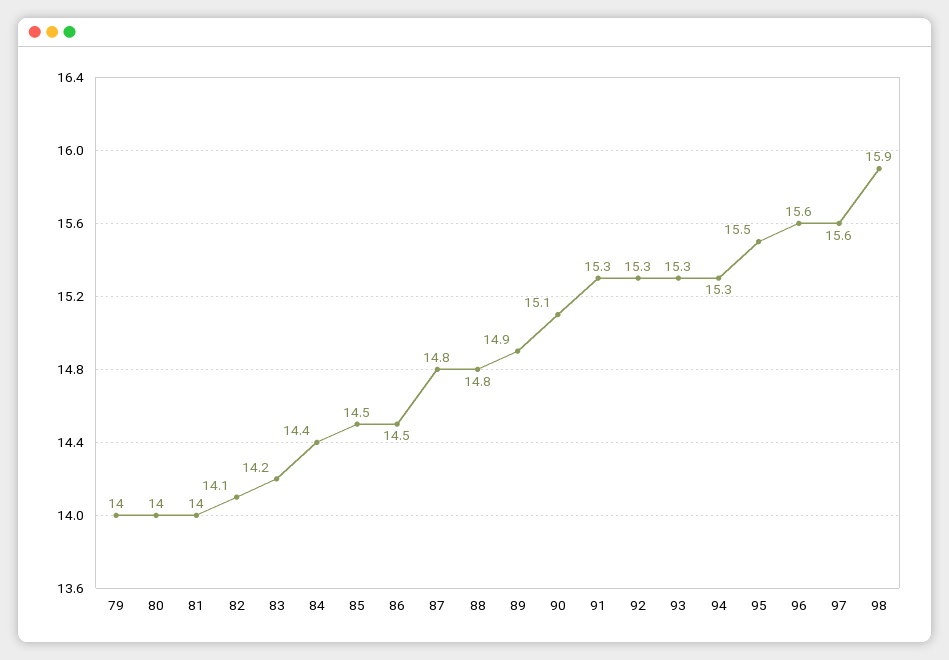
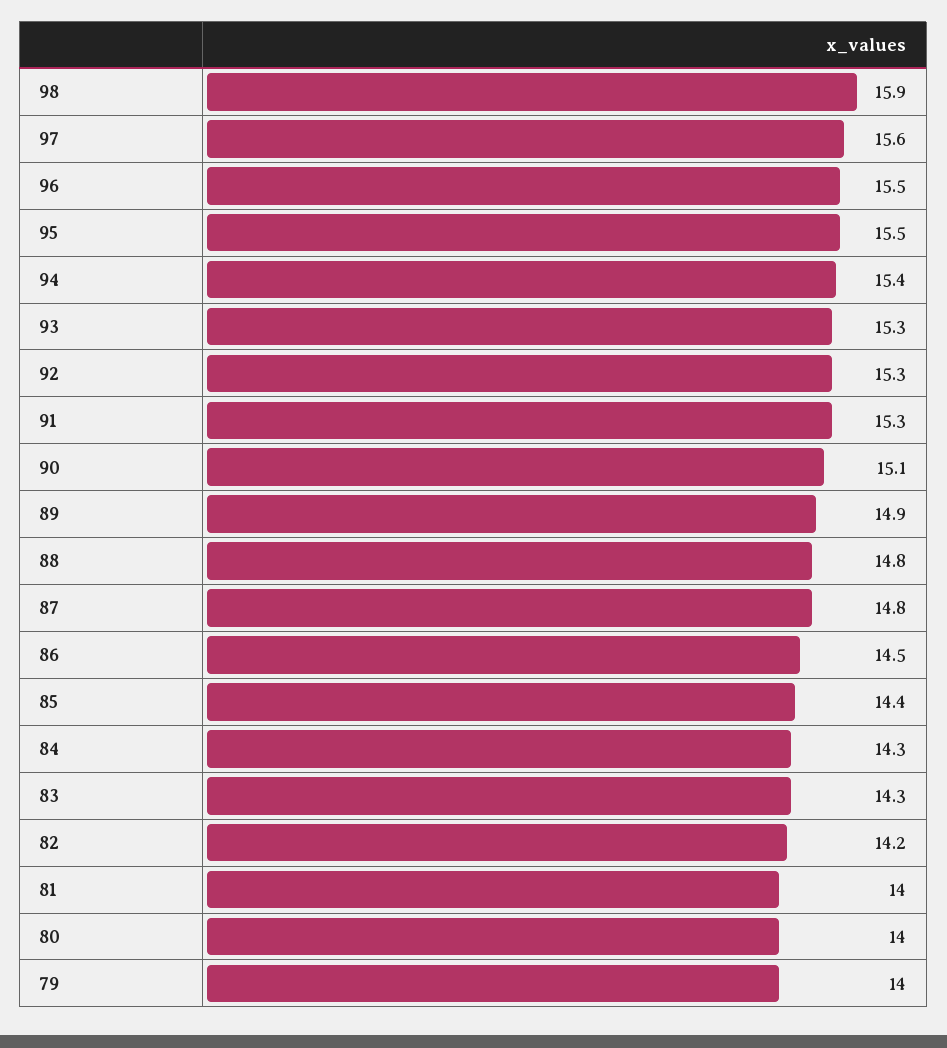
  {
    "79": 14,
    "80": 14,
    "81": 14,
-   "82": 14.1,
+   "82": 14.2,
-   "83": 14.2,
+   "83": 14.3,
-   "84": 14.4,
+   "84": 14.3,
-   "85": 14.5,
+   "85": 14.4,
    "86": 14.5,
    "87": 14.8,
    "88": 14.8,
    "89": 14.9,
    "90": 15.1,
    "91": 15.3,
    "92": 15.3,
    "93": 15.3,
-   "94": 15.3,
+   "94": 15.4,
    "95": 15.5,
-   "96": 15.6,
+   "96": 15.5,
    "97": 15.6,
    "98": 15.9
  }

